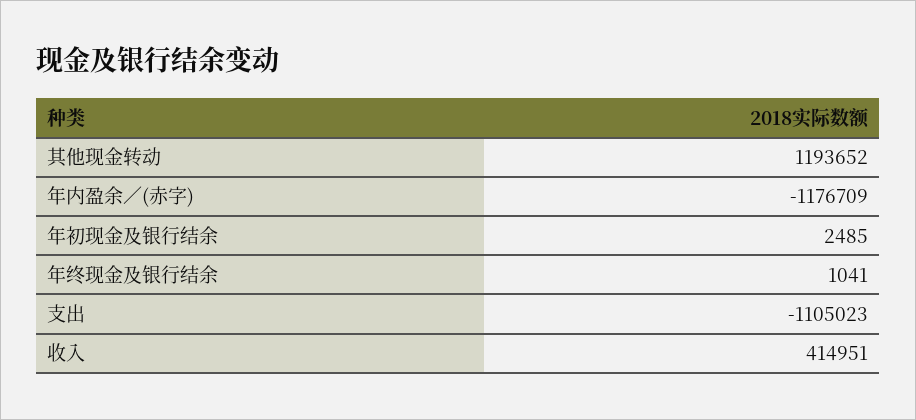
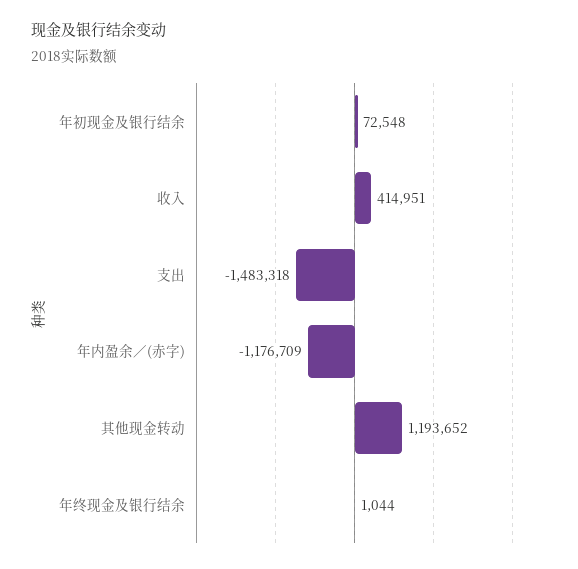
  {
    "其他现金转动": 1193652,
    "年内盈余／(赤字)": -1176709,
-   "年初现金及银行结余": 2485,
+   "年初现金及银行结余": 72548,
-   "年终现金及银行结余": 1041,
+   "年终现金及银行结余": 1044,
-   "支出": -1105023,
+   "支出": -1483318,
    "收入": 414951
  }

